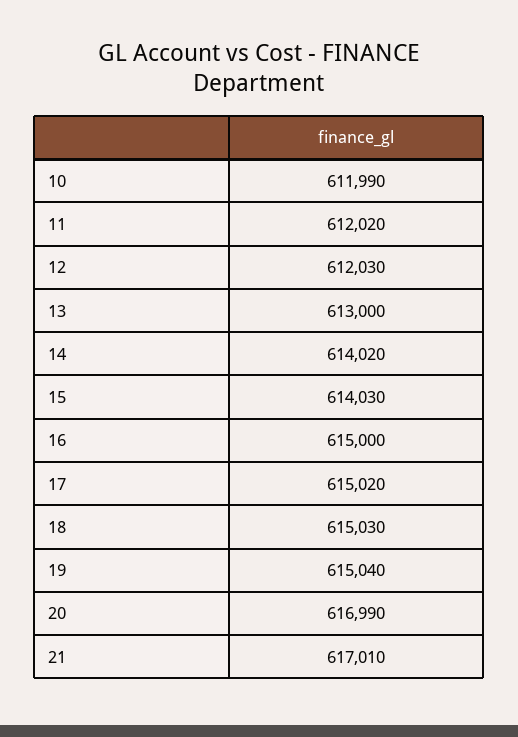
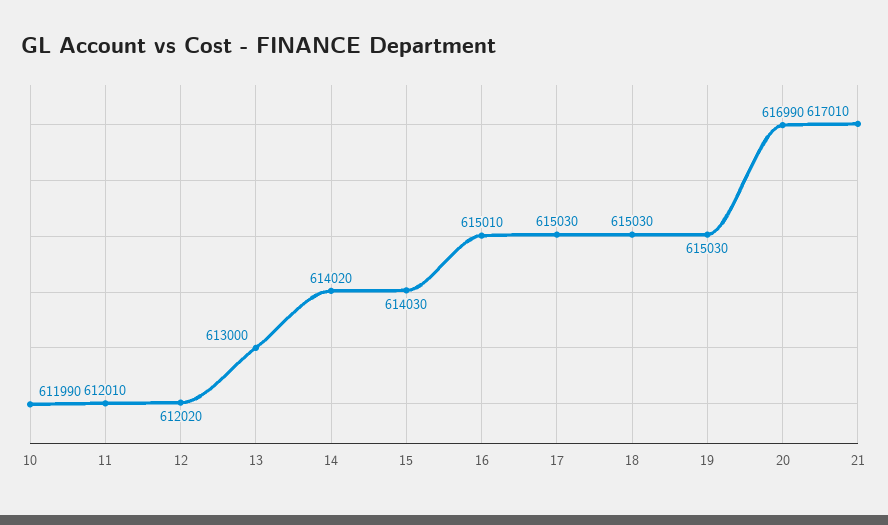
  {
    "10": 611990,
-   "11": 612020,
+   "11": 612010,
-   "12": 612030,
+   "12": 612020,
    "13": 613000,
    "14": 614020,
    "15": 614030,
-   "16": 615000,
+   "16": 615010,
-   "17": 615020,
+   "17": 615030,
    "18": 615030,
-   "19": 615040,
+   "19": 615030,
    "20": 616990,
    "21": 617010
  }

